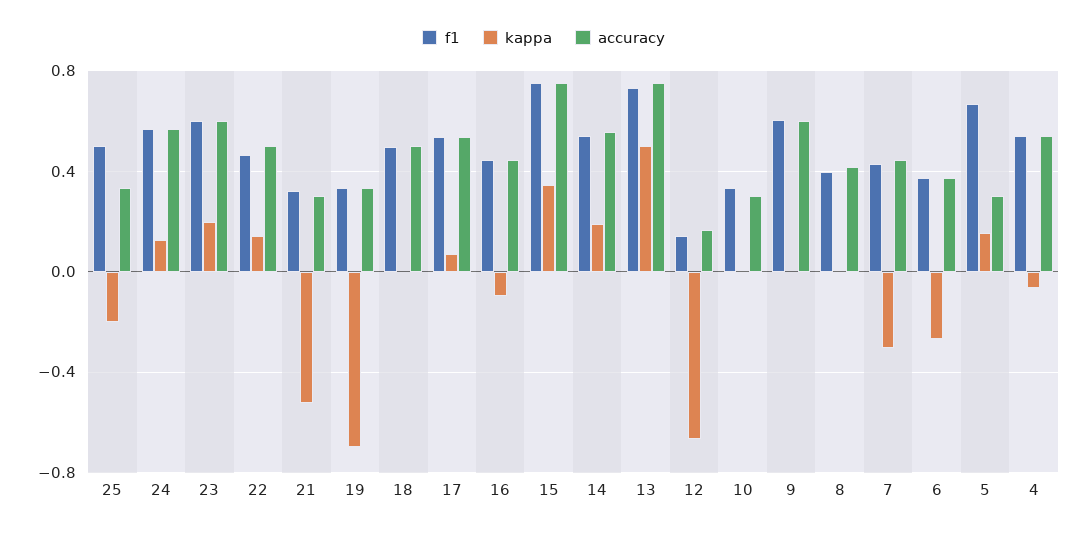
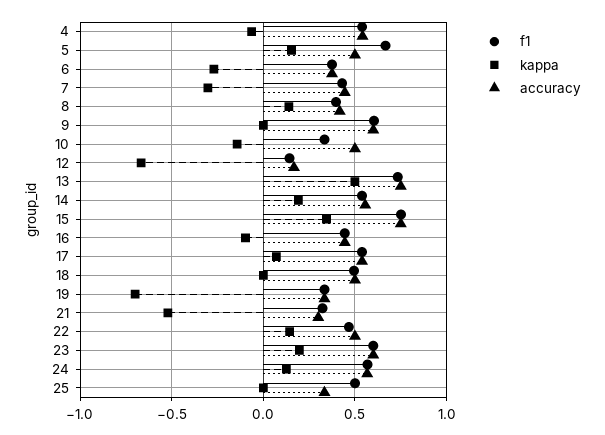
  {
    "f1": {
      "25": 0.5,
      "24": 0.55,
      "23": 0.6,
      "22": 0.45,
      "21": 0.3,
      "19": 0.35,
      "18": 0.5,
      "17": 0.55,
      "16": 0.45,
      "15": 0.75,
      "14": 0.55,
      "13": 0.75,
      "12": 0.15,
      "10": 0.35,
      "9": 0.6,
      "8": 0.4,
      "7": 0.45,
      "6": 0.4,
      "5": 0.65,
      "4": 0.55
    },
    "kappa": {
-     "25": -0.2,
+     "25": 0,
      "24": 0.15,
      "23": 0.2,
      "22": 0.15,
      "21": -0.5,
      "19": -0.7,
      "18": 0,
      "17": 0.05,
      "16": -0.1,
      "15": 0.35,
      "14": 0.2,
      "13": 0.5,
      "12": -0.65,
-     "10": 0,
+     "10": -0.15,
      "9": 0,
-     "8": 0,
+     "8": 0.15,
      "7": -0.3,
      "6": -0.25,
      "5": 0.15,
      "4": -0.05
    },
    "accuracy": {
      "25": 0.35,
      "24": 0.55,
      "23": 0.6,
      "22": 0.5,
      "21": 0.3,
      "19": 0.35,
      "18": 0.5,
      "17": 0.55,
      "16": 0.45,
      "15": 0.75,
      "14": 0.55,
      "13": 0.75,
      "12": 0.15,
-     "10": 0.3,
+     "10": 0.5,
      "9": 0.6,
      "8": 0.4,
      "7": 0.45,
      "6": 0.4,
-     "5": 0.3,
+     "5": 0.5,
      "4": 0.55
    }
  }

